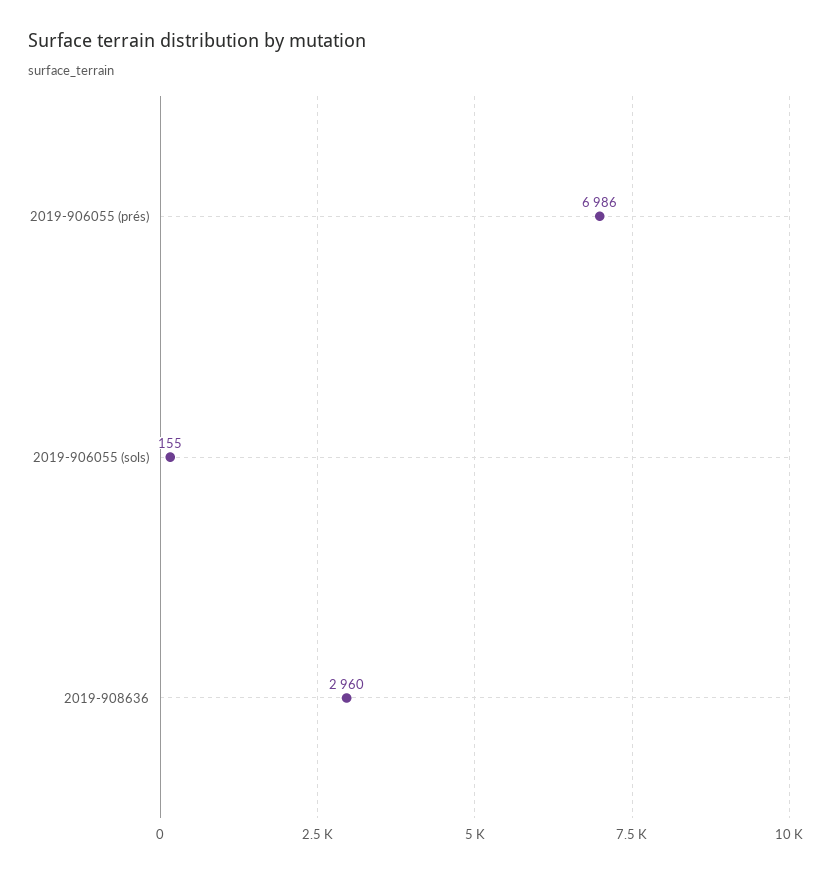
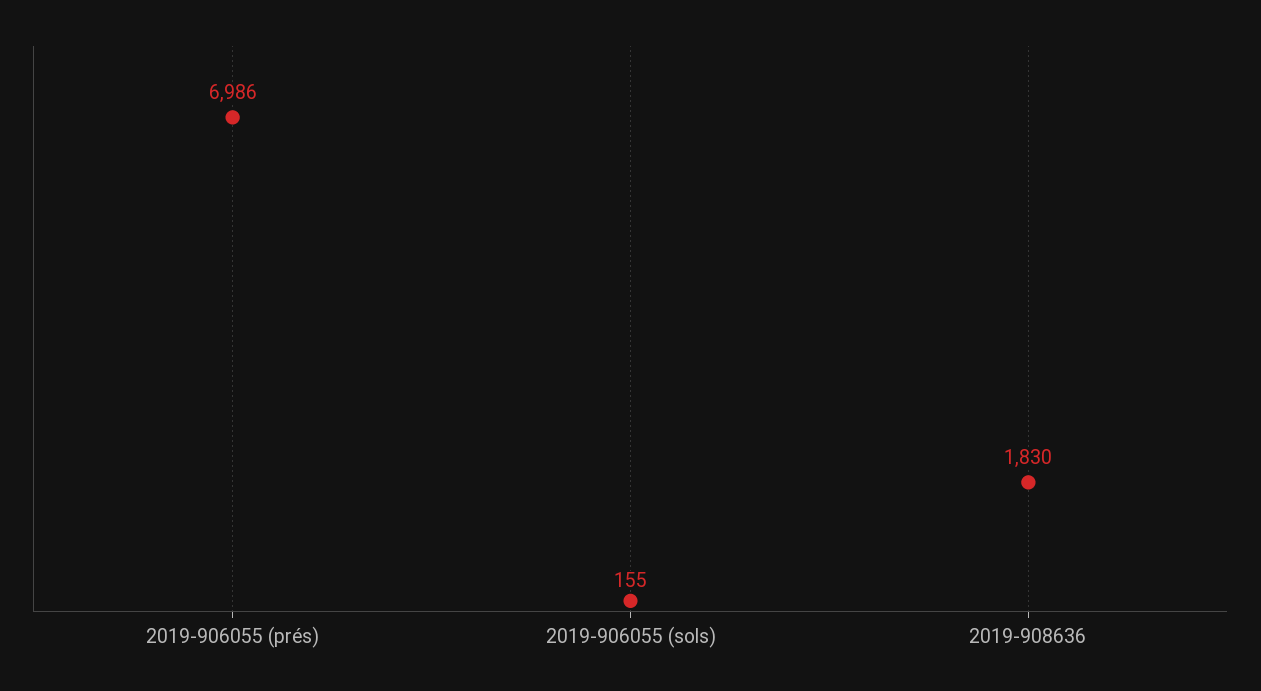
  {
    "2019-906055 (prés)": 6986,
    "2019-906055 (sols)": 155,
-   "2019-908636": 2960
+   "2019-908636": 1830
  }

